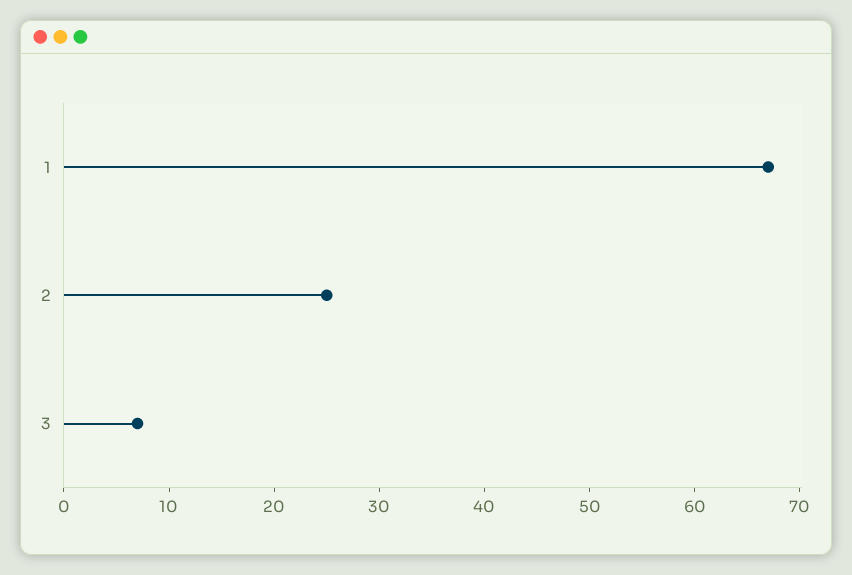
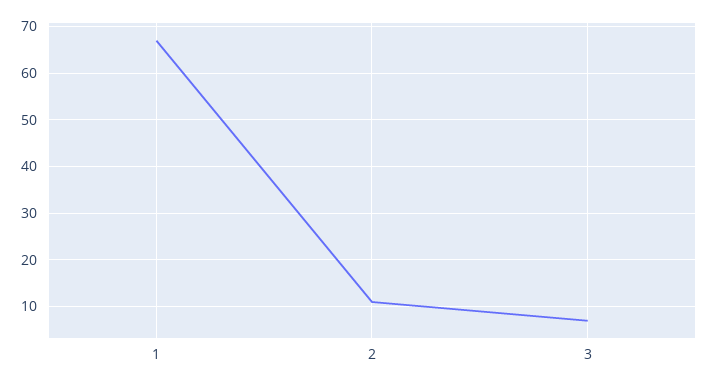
  {
    "1": 67,
-   "2": 25,
+   "2": 10,
    "3": 7
  }

